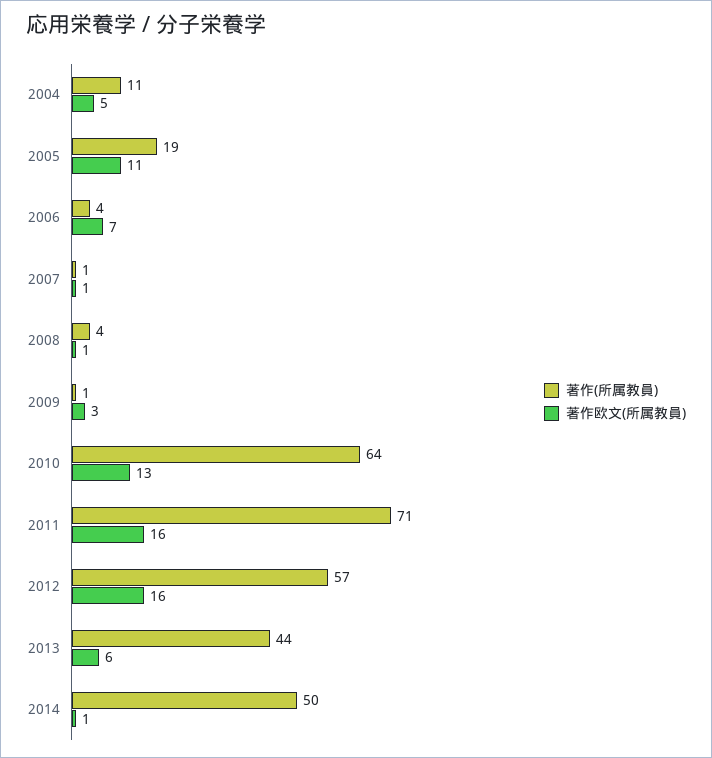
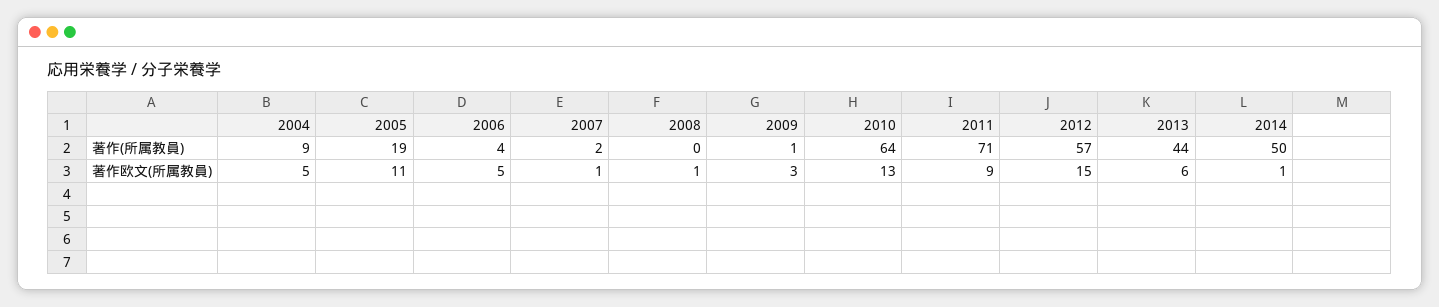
  {
    "著作(所属教員)": {
-     "2004": 11,
+     "2004": 9,
      "2005": 19,
      "2006": 4,
-     "2007": 1,
+     "2007": 2,
-     "2008": 4,
+     "2008": 0,
      "2009": 1,
      "2010": 64,
      "2011": 71,
      "2012": 57,
      "2013": 44,
      "2014": 50
    },
    "著作欧文(所属教員)": {
      "2004": 5,
      "2005": 11,
-     "2006": 7,
+     "2006": 5,
      "2007": 1,
      "2008": 1,
      "2009": 3,
      "2010": 13,
-     "2011": 16,
+     "2011": 9,
-     "2012": 16,
+     "2012": 15,
      "2013": 6,
      "2014": 1
    }
  }

